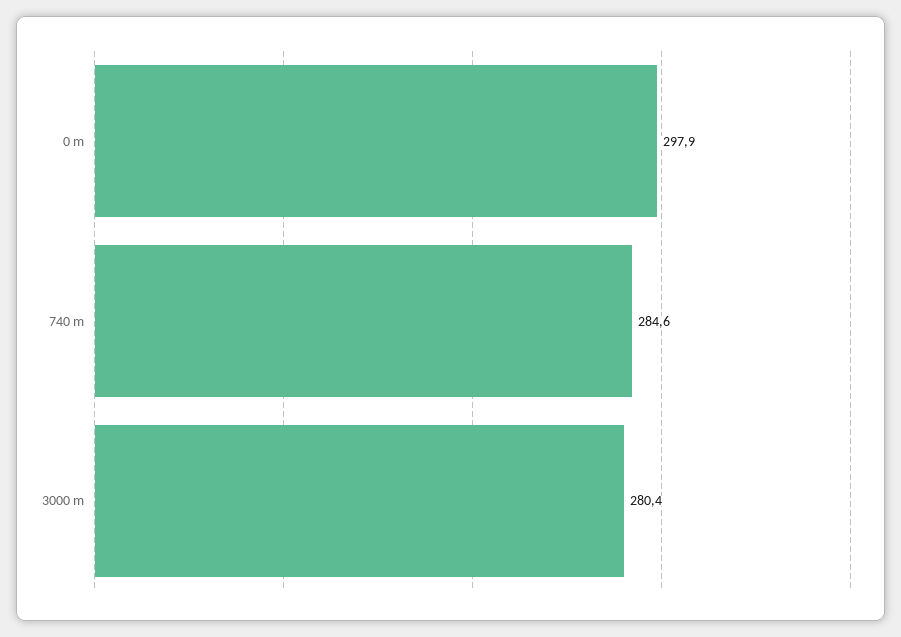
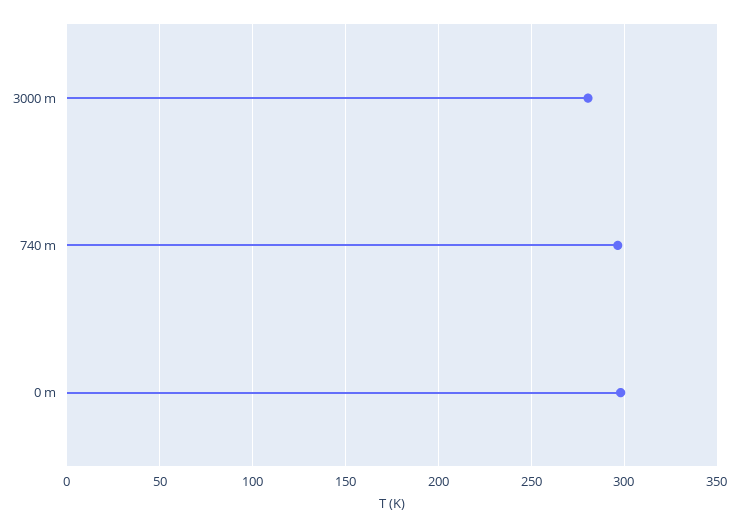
  {
    "0 m": 297.9,
-   "740 m": 284.6,
+   "740 m": 295,
    "3000 m": 280.4
  }

